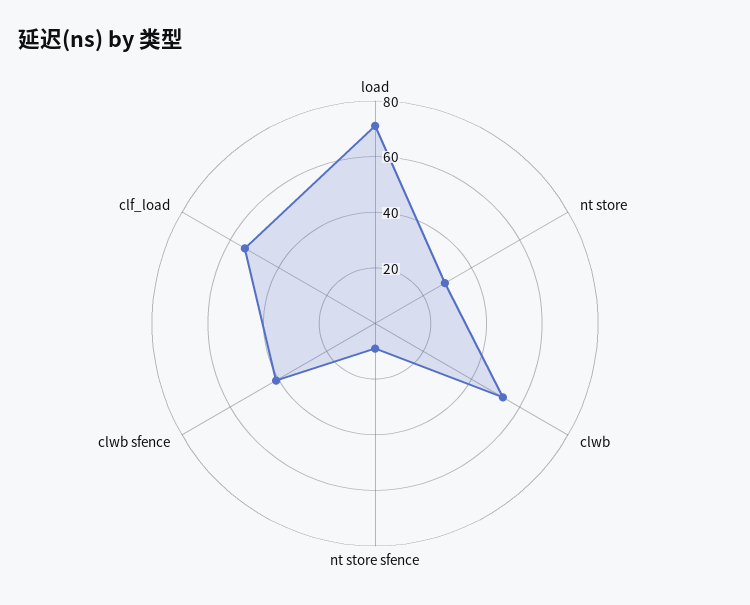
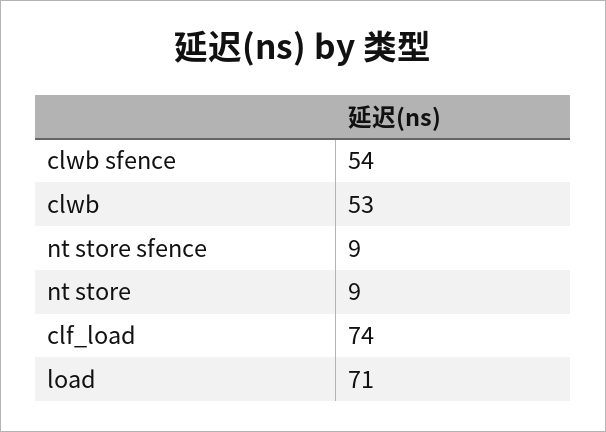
  {
    "load": 71,
-   "nt store": 30,
+   "nt store": 9,
    "clwb": 53,
    "nt store sfence": 9,
-   "clwb sfence": 40,
+   "clwb sfence": 54,
-   "clf_load": 55
+   "clf_load": 74
  }

